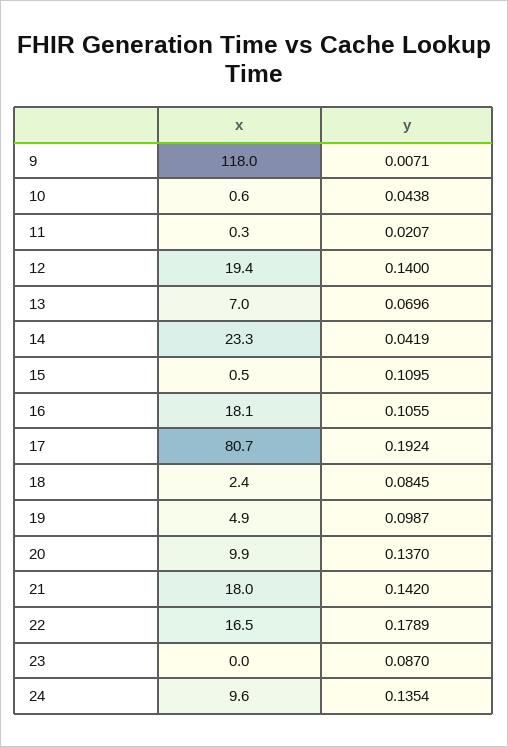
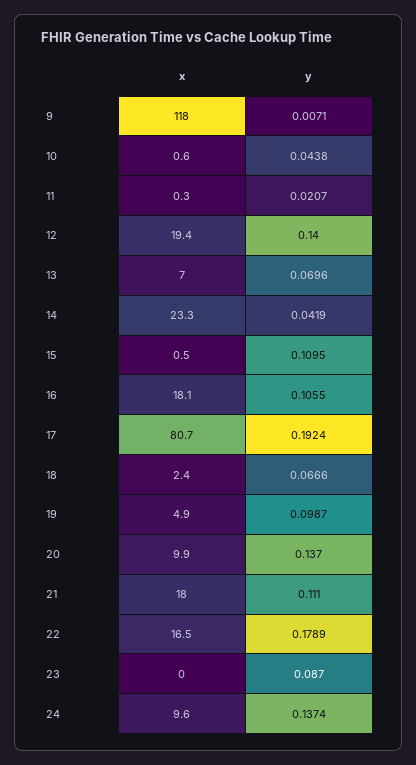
  {
    "x": {
      "9": 118,
      "10": 0.6,
      "11": 0.3,
      "12": 19.4,
      "13": 7,
      "14": 23.3,
      "15": 0.5,
      "16": 18.1,
      "17": 80.7,
      "18": 2.4,
      "19": 4.9,
      "20": 9.9,
      "21": 18,
      "22": 16.5,
      "23": 0,
      "24": 9.6
    },
    "y": {
      "9": 0.0071,
      "10": 0.0438,
      "11": 0.0207,
      "12": 0.14,
      "13": 0.0696,
      "14": 0.0419,
      "15": 0.1095,
      "16": 0.1055,
      "17": 0.1924,
-     "18": 0.0845,
+     "18": 0.0666,
      "19": 0.0987,
      "20": 0.137,
-     "21": 0.142,
+     "21": 0.111,
      "22": 0.1789,
      "23": 0.087,
-     "24": 0.1354
+     "24": 0.1374
    }
  }

